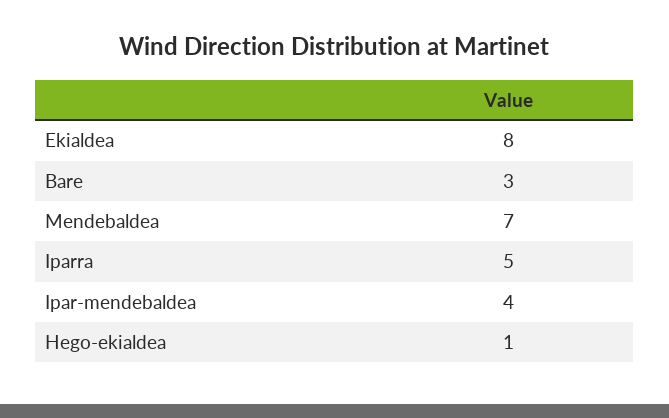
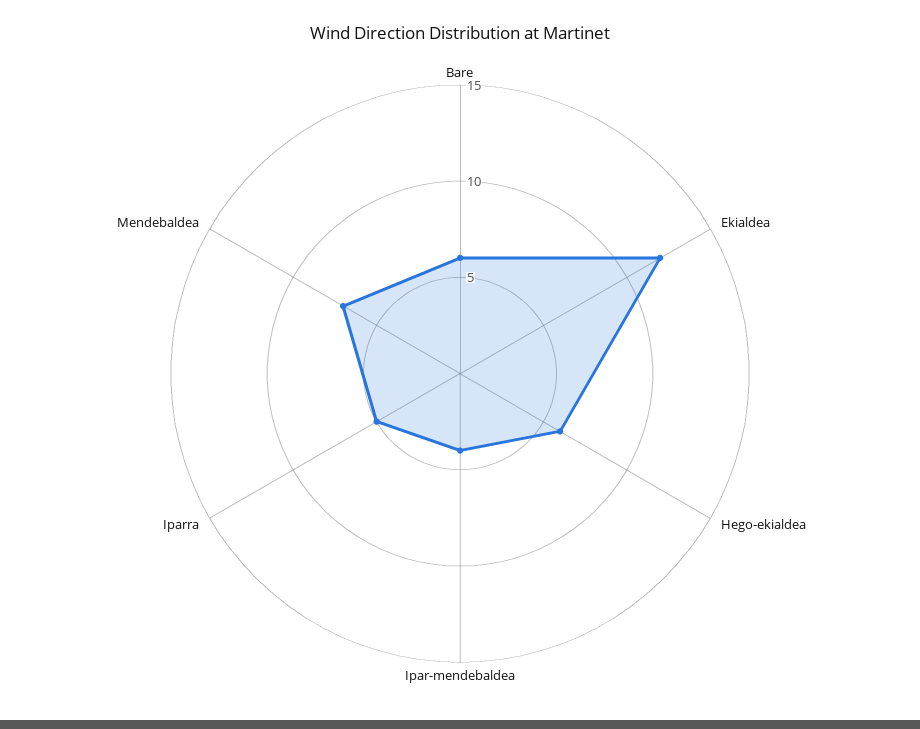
  {
-   "Ekialdea": 8,
+   "Ekialdea": 12,
-   "Bare": 3,
+   "Bare": 6,
    "Mendebaldea": 7,
    "Iparra": 5,
    "Ipar-mendebaldea": 4,
-   "Hego-ekialdea": 1
+   "Hego-ekialdea": 6
  }

